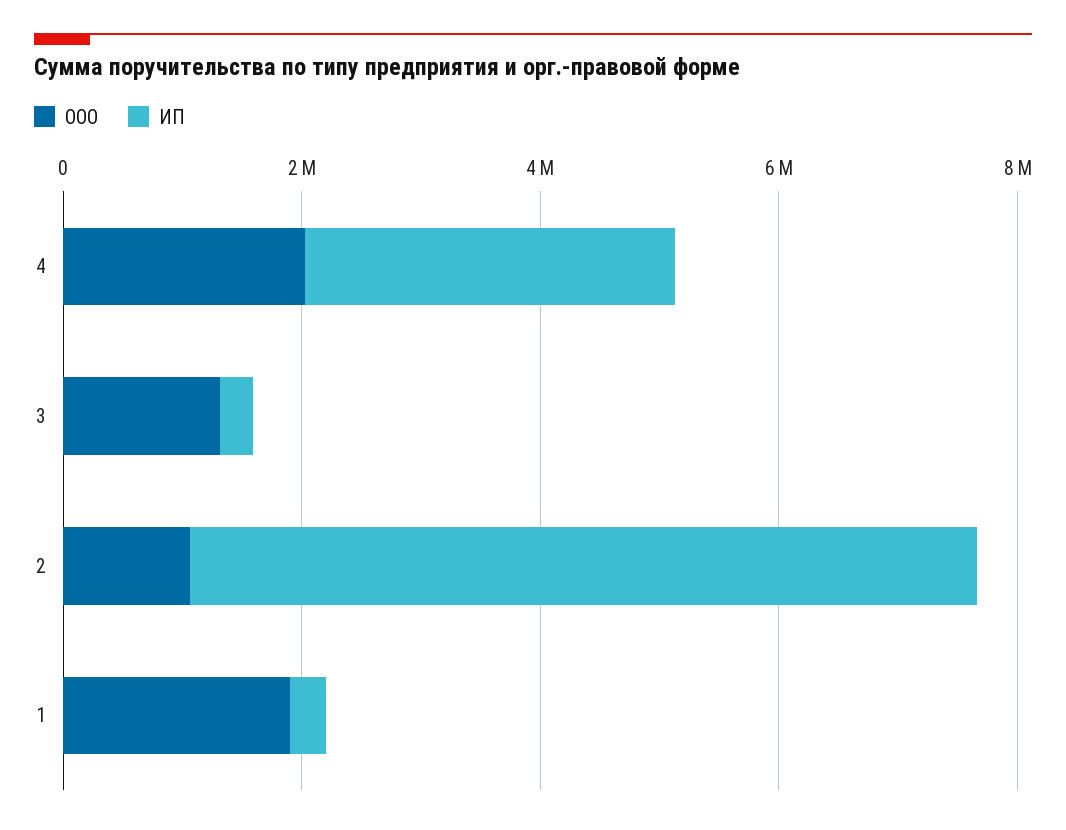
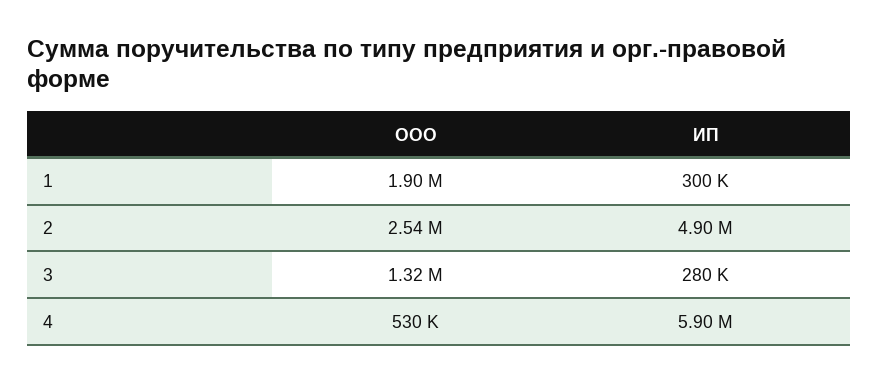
  {
    "ООО": {
-     "4": 2000000,
+     "4": 530000,
      "3": 1320000,
-     "2": 1000000,
+     "2": 2540000,
      "1": 1900000
    },
    "ИП": {
-     "4": 3000000,
+     "4": 5900000,
      "3": 280000,
-     "2": 6500000,
+     "2": 4900000,
      "1": 300000
    }
  }

